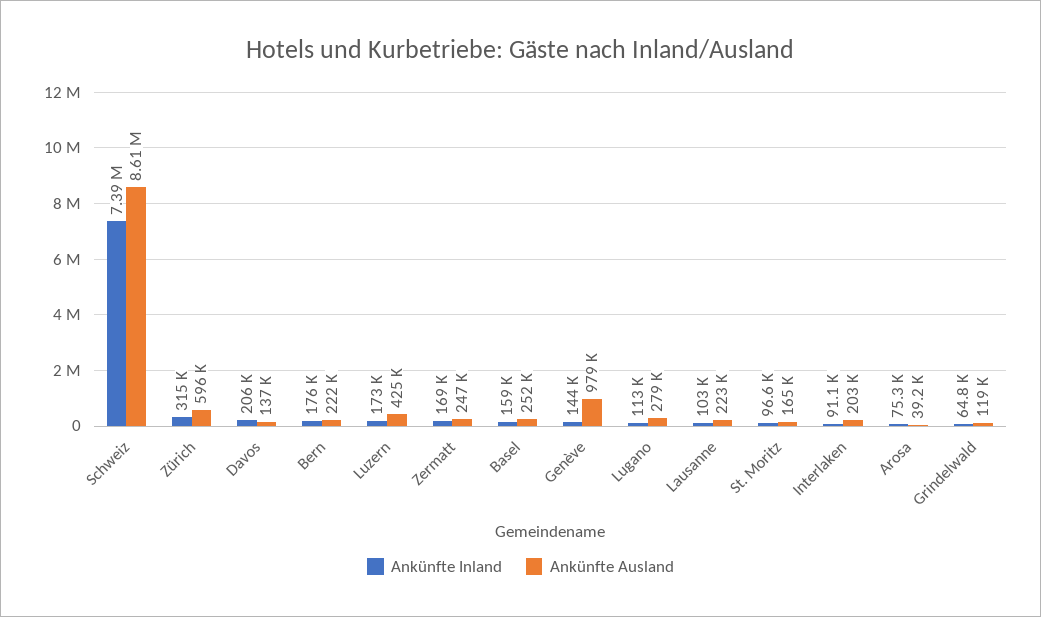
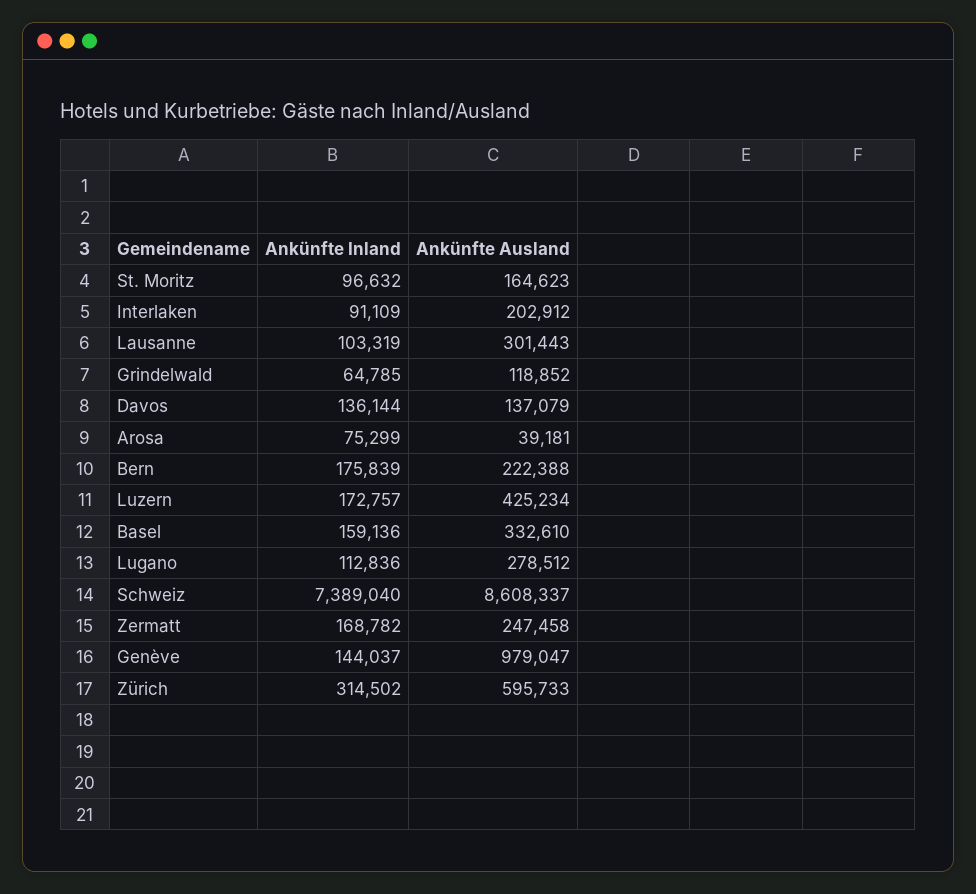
  {
    "Ankünfte Inland": {
      "Schweiz": 7389040,
      "Zürich": 314502,
-     "Davos": 206000,
+     "Davos": 136144,
      "Bern": 175839,
      "Luzern": 172757,
      "Zermatt": 168782,
      "Basel": 159136,
      "Genève": 144037,
      "Lugano": 112836,
      "Lausanne": 103319,
      "St. Moritz": 96632,
      "Interlaken": 91109,
      "Arosa": 75299,
      "Grindelwald": 64785
    },
    "Ankünfte Ausland": {
      "Schweiz": 8608337,
      "Zürich": 595733,
      "Davos": 137079,
      "Bern": 222388,
      "Luzern": 425234,
      "Zermatt": 247458,
-     "Basel": 252000,
+     "Basel": 332610,
      "Genève": 979047,
      "Lugano": 278512,
-     "Lausanne": 223000,
+     "Lausanne": 301443,
      "St. Moritz": 164623,
      "Interlaken": 202912,
      "Arosa": 39181,
      "Grindelwald": 118852
    }
  }

